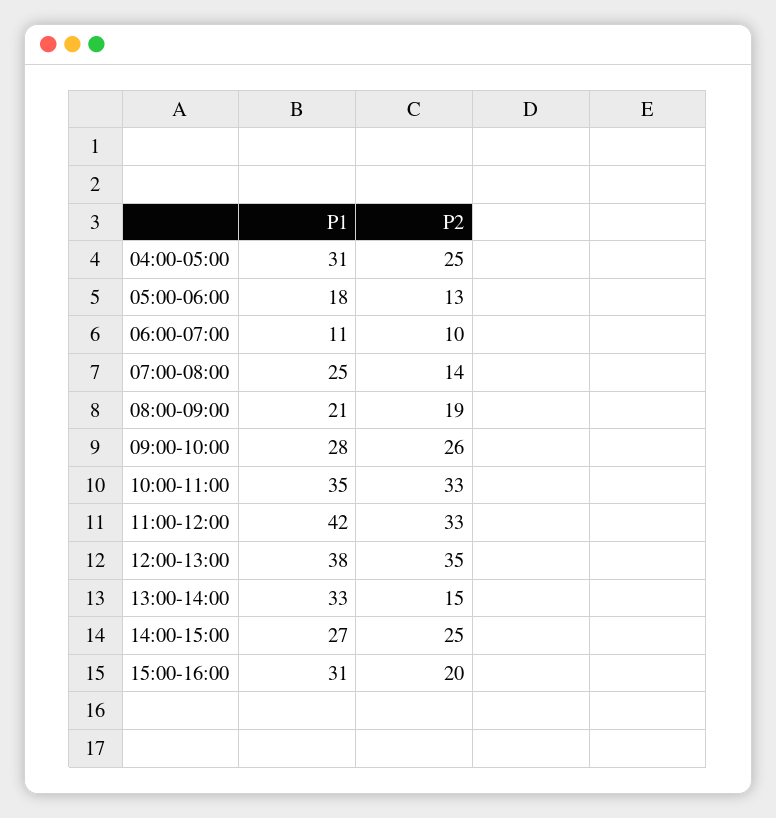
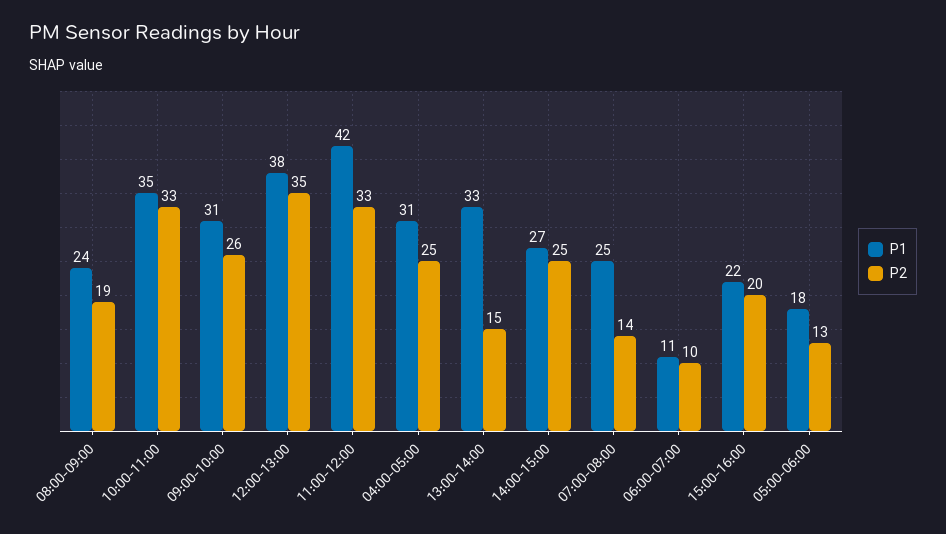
  {
    "P1": {
      "04:00-05:00": 31,
      "05:00-06:00": 18,
      "06:00-07:00": 11,
      "07:00-08:00": 25,
-     "08:00-09:00": 21,
+     "08:00-09:00": 24,
-     "09:00-10:00": 28,
+     "09:00-10:00": 31,
      "10:00-11:00": 35,
      "11:00-12:00": 42,
      "12:00-13:00": 38,
      "13:00-14:00": 33,
      "14:00-15:00": 27,
-     "15:00-16:00": 31
+     "15:00-16:00": 22
    },
    "P2": {
      "04:00-05:00": 25,
      "05:00-06:00": 13,
      "06:00-07:00": 10,
      "07:00-08:00": 14,
      "08:00-09:00": 19,
      "09:00-10:00": 26,
      "10:00-11:00": 33,
      "11:00-12:00": 33,
      "12:00-13:00": 35,
      "13:00-14:00": 15,
      "14:00-15:00": 25,
      "15:00-16:00": 20
    }
  }

